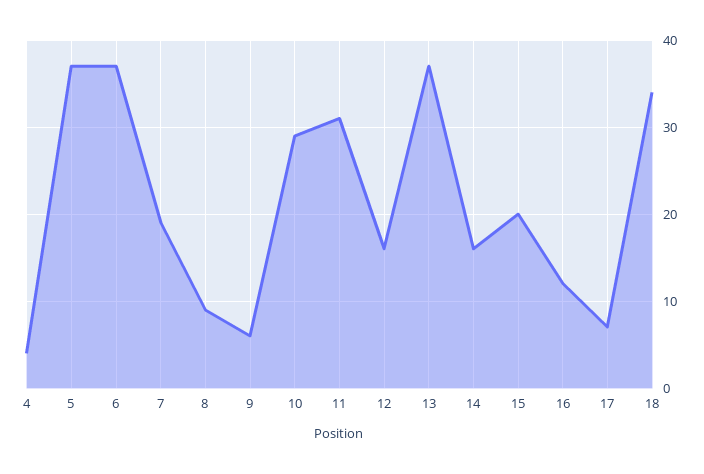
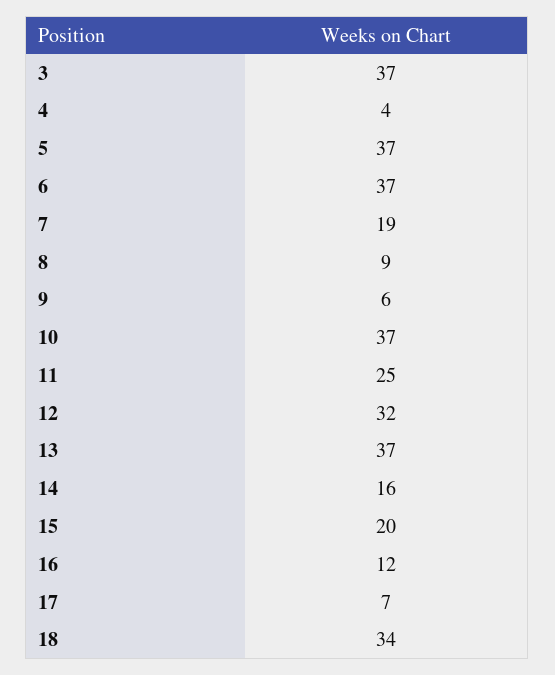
  {
    "4": 4,
    "5": 37,
    "6": 37,
    "7": 19,
    "8": 9,
    "9": 6,
-   "10": 29,
+   "10": 37,
-   "11": 31,
+   "11": 25,
-   "12": 16,
+   "12": 32,
    "13": 37,
    "14": 16,
    "15": 20,
    "16": 12,
    "17": 7,
-   "18": 34
+   "18": 34,
+   "3": 37
  }

